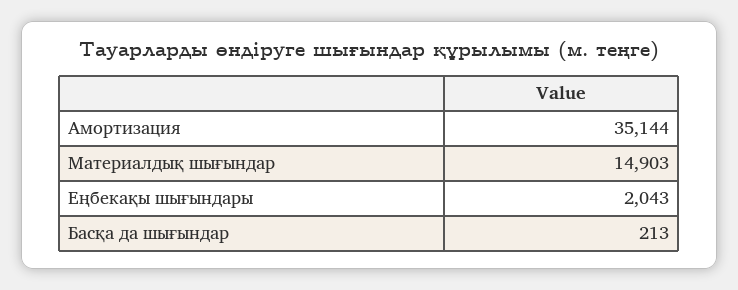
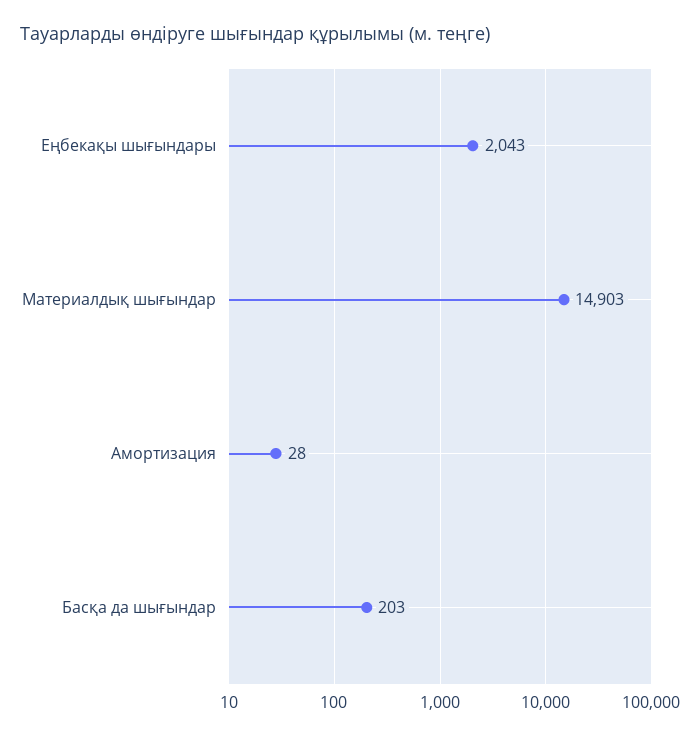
  {
-   "Амортизация": 35144,
+   "Амортизация": 28,
    "Материалдық шығындар": 14903,
    "Еңбекақы шығындары": 2043,
-   "Басқа да шығындар": 213
+   "Басқа да шығындар": 203
  }

